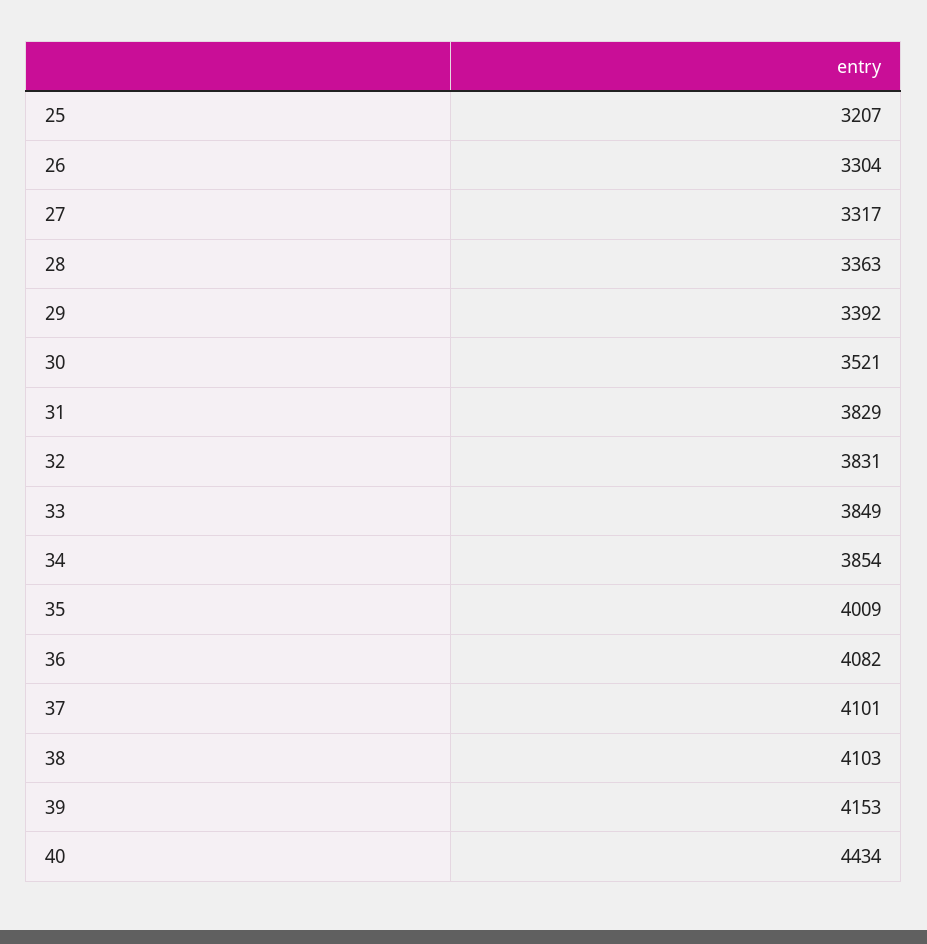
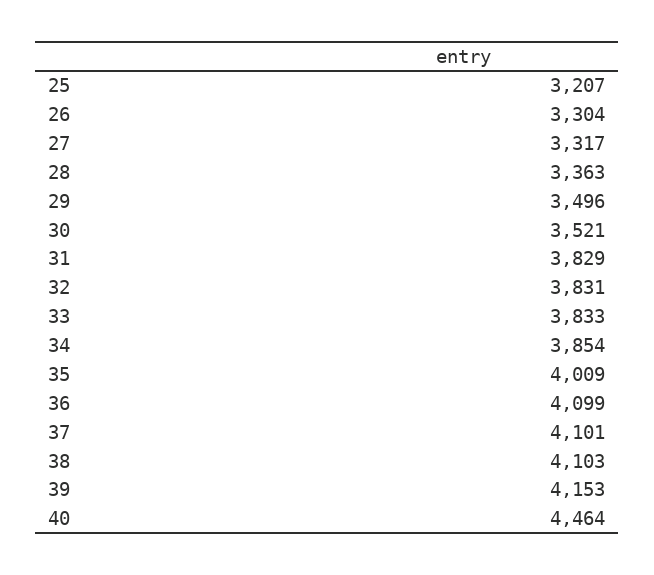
  {
    "25": 3207,
    "26": 3304,
    "27": 3317,
    "28": 3363,
-   "29": 3392,
+   "29": 3496,
    "30": 3521,
    "31": 3829,
    "32": 3831,
-   "33": 3849,
+   "33": 3833,
    "34": 3854,
    "35": 4009,
-   "36": 4082,
+   "36": 4099,
    "37": 4101,
    "38": 4103,
    "39": 4153,
-   "40": 4434
+   "40": 4464
  }

